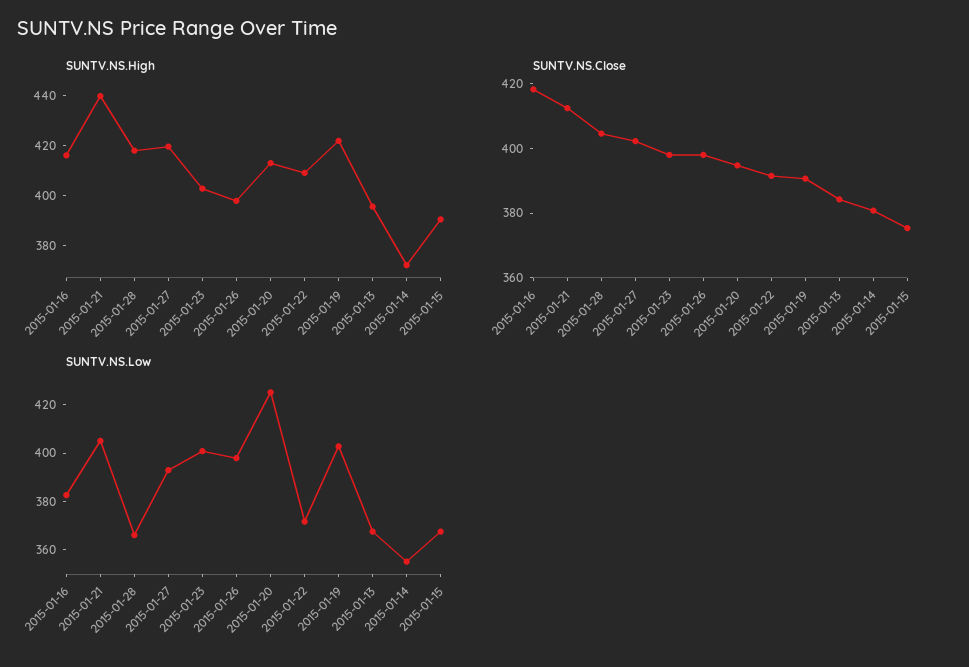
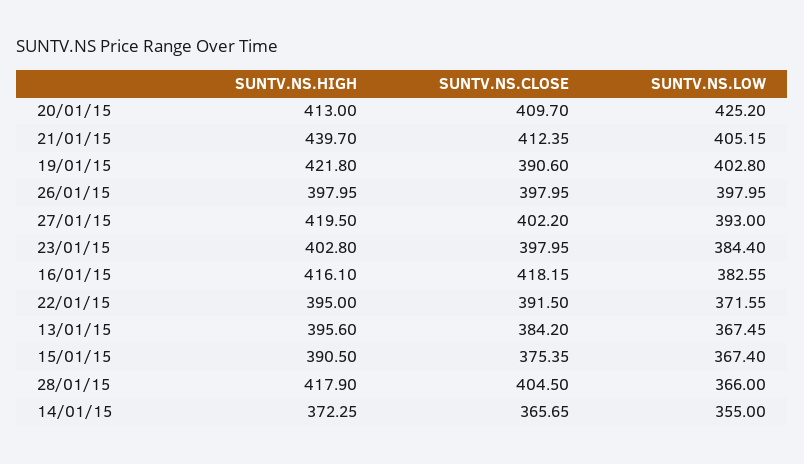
  {
    "SUNTV.NS.High": {
      "2015-01-16": 416.1,
      "2015-01-21": 439.7,
      "2015-01-28": 417.9,
      "2015-01-27": 419.5,
      "2015-01-23": 402.8,
      "2015-01-26": 397.95,
      "2015-01-20": 413,
-     "2015-01-22": 410,
+     "2015-01-22": 395,
      "2015-01-19": 421.8,
      "2015-01-13": 395.6,
      "2015-01-14": 372.25,
      "2015-01-15": 390.5
    },
    "SUNTV.NS.Close": {
      "2015-01-16": 418.15,
      "2015-01-21": 412.35,
      "2015-01-28": 404.5,
      "2015-01-27": 402.2,
      "2015-01-23": 397.95,
      "2015-01-26": 397.95,
-     "2015-01-20": 395,
+     "2015-01-20": 409.7,
      "2015-01-22": 391.5,
      "2015-01-19": 390.6,
      "2015-01-13": 384.2,
-     "2015-01-14": 380,
+     "2015-01-14": 365.65,
      "2015-01-15": 375.35
    },
    "SUNTV.NS.Low": {
      "2015-01-16": 382.55,
      "2015-01-21": 405.15,
      "2015-01-28": 366,
      "2015-01-27": 393,
-     "2015-01-23": 400,
+     "2015-01-23": 384.4,
      "2015-01-26": 397.95,
      "2015-01-20": 425.2,
      "2015-01-22": 371.55,
      "2015-01-19": 402.8,
      "2015-01-13": 367.45,
      "2015-01-14": 355,
      "2015-01-15": 367.4
    }
  }

